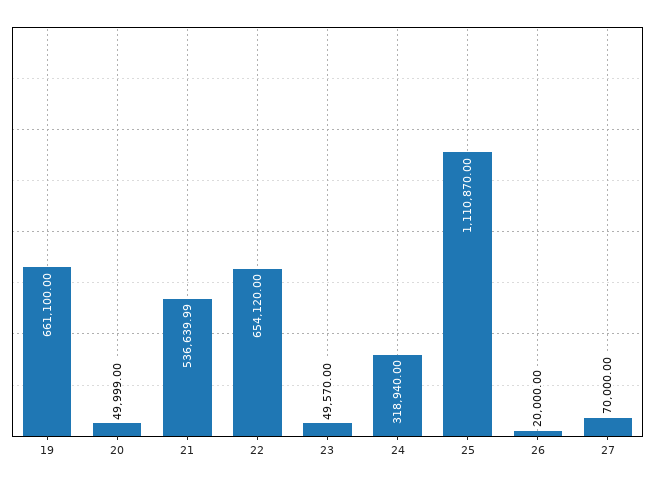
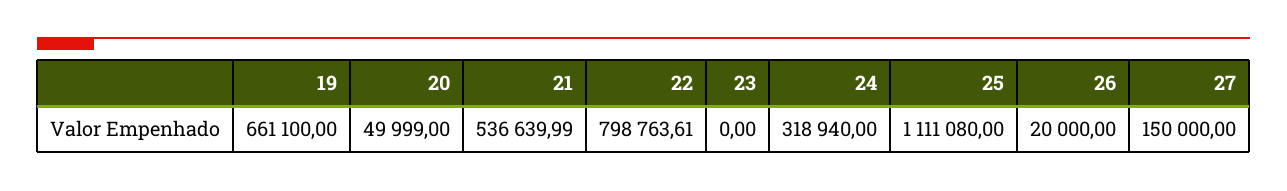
  {
    "19": 661100,
    "20": 49999,
    "21": 536639.99,
-   "22": 654120,
+   "22": 798763.61,
-   "23": 49570,
+   "23": 0,
    "24": 318940,
-   "25": 1110870,
+   "25": 1111080,
    "26": 20000,
-   "27": 70000
+   "27": 150000
  }

